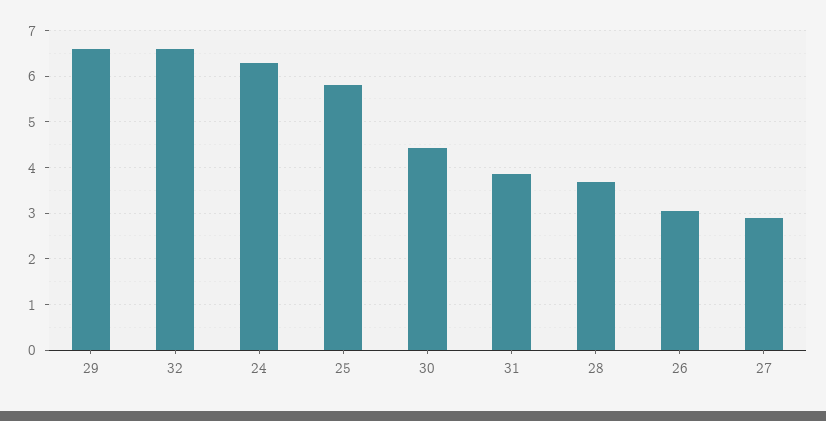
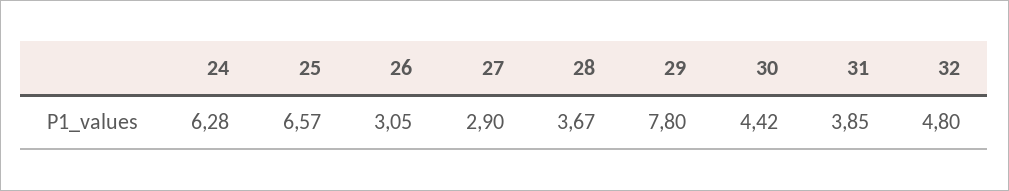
  {
-   "29": 6.6,
+   "29": 7.8,
-   "32": 6.6,
+   "32": 4.8,
    "24": 6.28,
-   "25": 5.8,
+   "25": 6.57,
    "30": 4.42,
    "31": 3.85,
    "28": 3.67,
    "26": 3.05,
    "27": 2.9
  }

